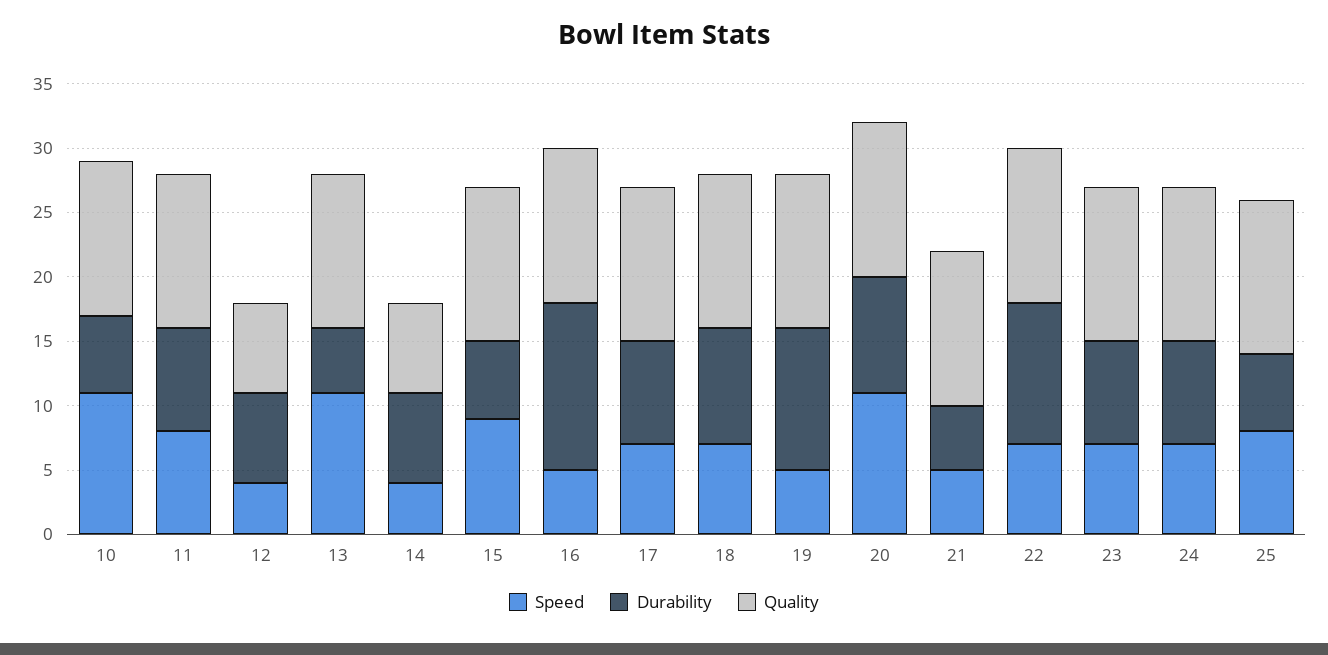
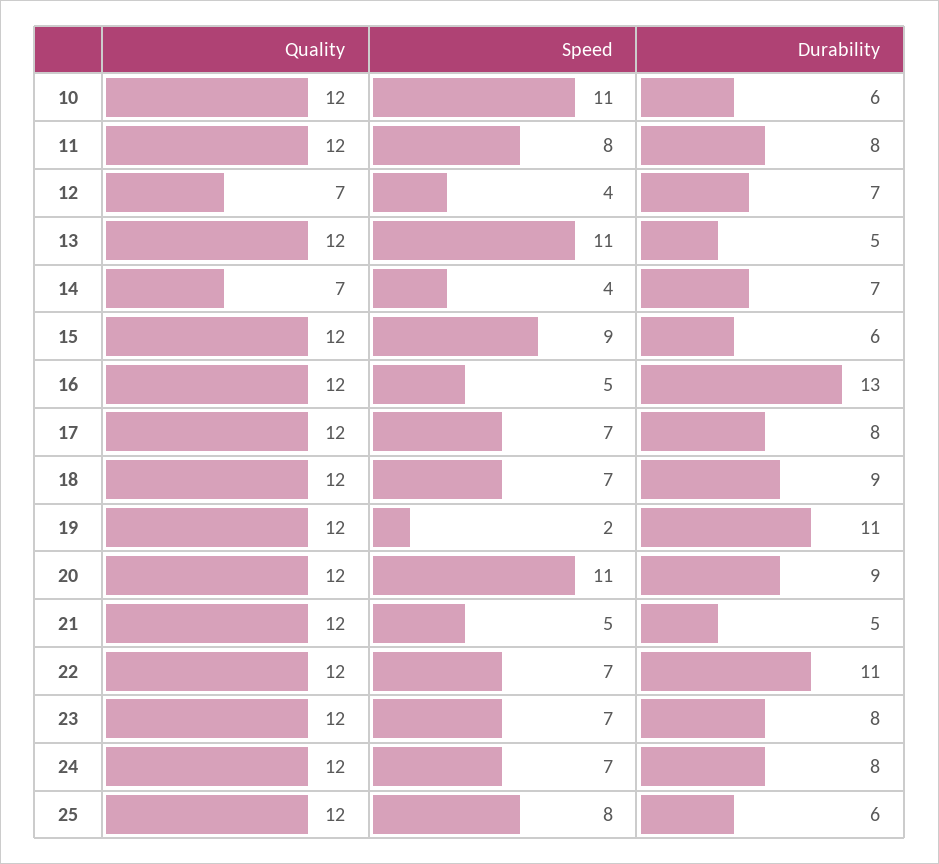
  {
    "Speed": {
      "10": 11,
      "11": 8,
      "12": 4,
      "13": 11,
      "14": 4,
      "15": 9,
      "16": 5,
      "17": 7,
      "18": 7,
-     "19": 5,
+     "19": 2,
      "20": 11,
      "21": 5,
      "22": 7,
      "23": 7,
      "24": 7,
      "25": 8
    },
    "Durability": {
      "10": 6,
      "11": 8,
      "12": 7,
      "13": 5,
      "14": 7,
      "15": 6,
      "16": 13,
      "17": 8,
      "18": 9,
      "19": 11,
      "20": 9,
      "21": 5,
      "22": 11,
      "23": 8,
      "24": 8,
      "25": 6
    },
    "Quality": {
      "10": 12,
      "11": 12,
      "12": 7,
      "13": 12,
      "14": 7,
      "15": 12,
      "16": 12,
      "17": 12,
      "18": 12,
      "19": 12,
      "20": 12,
      "21": 12,
      "22": 12,
      "23": 12,
      "24": 12,
      "25": 12
    }
  }

